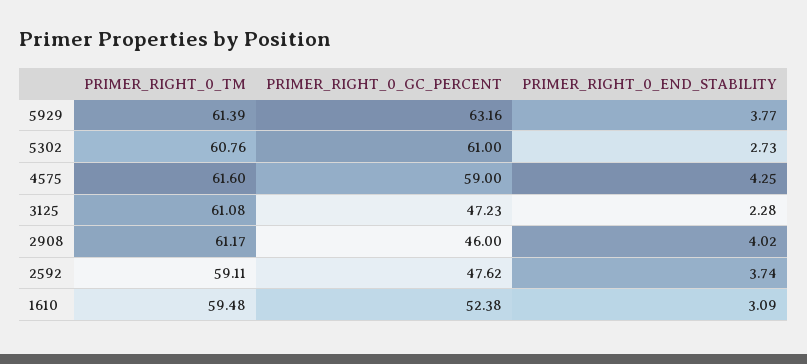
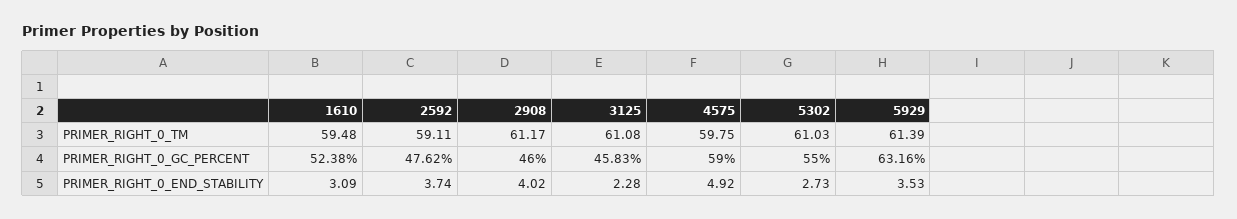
  {
    "PRIMER_RIGHT_0_TM": {
      "5929": 61.39,
-     "5302": 60.76,
+     "5302": 61.03,
-     "4575": 61.6,
+     "4575": 59.75,
      "3125": 61.08,
      "2908": 61.17,
      "2592": 59.11,
      "1610": 59.48
    },
    "PRIMER_RIGHT_0_GC_PERCENT": {
      "5929": 63.16,
-     "5302": 61,
+     "5302": 55,
      "4575": 59,
-     "3125": 47.23,
+     "3125": 45.83,
      "2908": 46,
      "2592": 47.62,
      "1610": 52.38
    },
    "PRIMER_RIGHT_0_END_STABILITY": {
-     "5929": 3.77,
+     "5929": 3.53,
      "5302": 2.73,
-     "4575": 4.25,
+     "4575": 4.92,
      "3125": 2.28,
      "2908": 4.02,
      "2592": 3.74,
      "1610": 3.09
    }
  }

